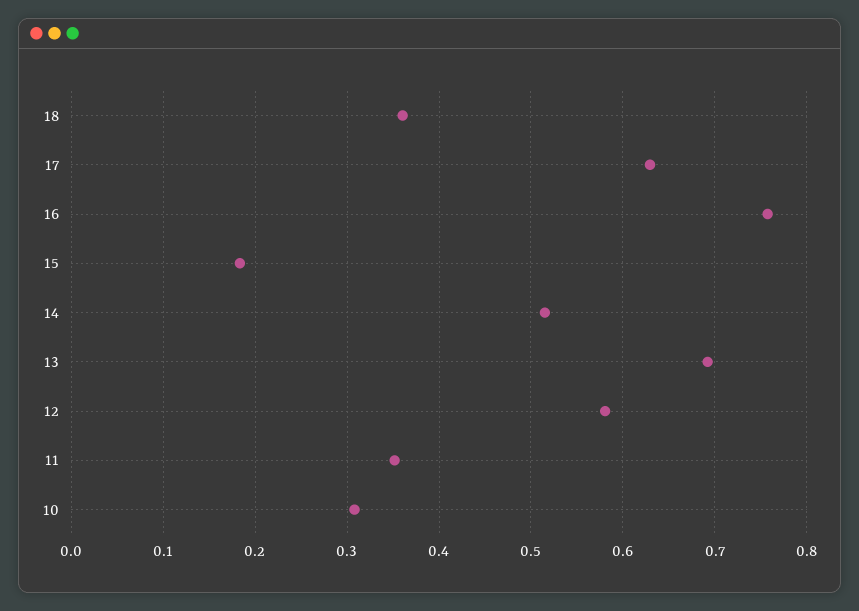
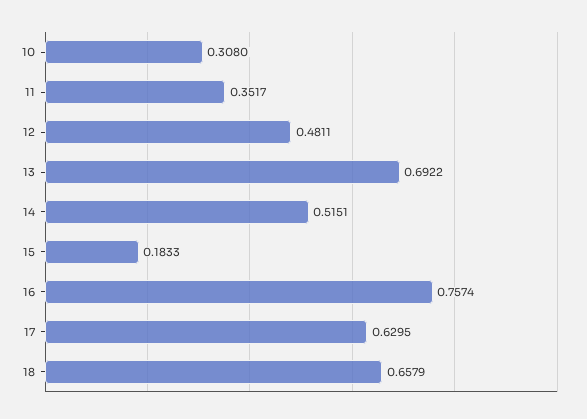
  {
-   "18": 0.36,
+   "18": 0.6579,
    "17": 0.6295,
    "16": 0.7574,
    "15": 0.1833,
    "14": 0.5151,
    "13": 0.6922,
-   "12": 0.58,
+   "12": 0.4811,
    "11": 0.3517,
    "10": 0.308
  }

